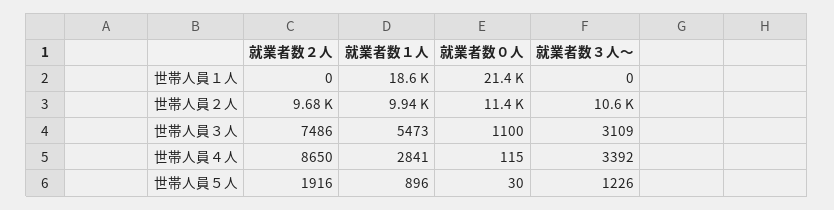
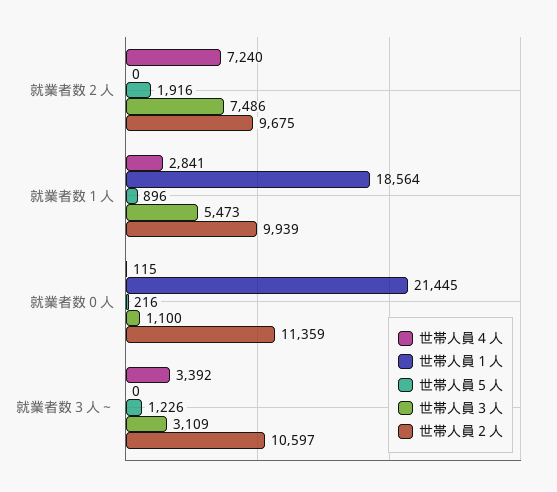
  {
    "世帯人員１人": {
      "就業者数２人": 0,
      "就業者数１人": 18564,
      "就業者数０人": 21445,
      "就業者数３人～": 0
    },
    "世帯人員２人": {
      "就業者数２人": 9675,
      "就業者数１人": 9939,
      "就業者数０人": 11359,
      "就業者数３人～": 10597
    },
    "世帯人員３人": {
      "就業者数２人": 7486,
      "就業者数１人": 5473,
      "就業者数０人": 1100,
      "就業者数３人～": 3109
    },
    "世帯人員４人": {
-     "就業者数２人": 8650,
+     "就業者数２人": 7240,
      "就業者数１人": 2841,
      "就業者数０人": 115,
      "就業者数３人～": 3392
    },
    "世帯人員５人": {
      "就業者数２人": 1916,
      "就業者数１人": 896,
-     "就業者数０人": 30,
+     "就業者数０人": 216,
      "就業者数３人～": 1226
    }
  }

